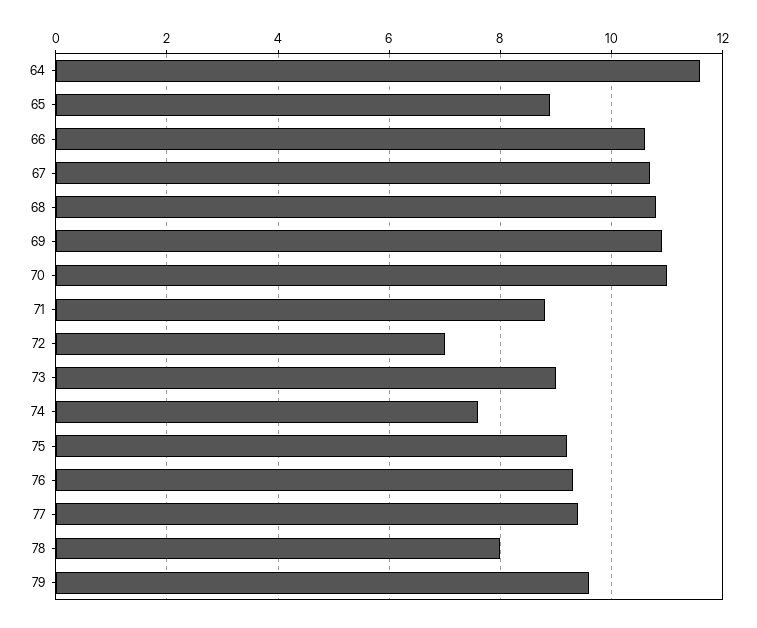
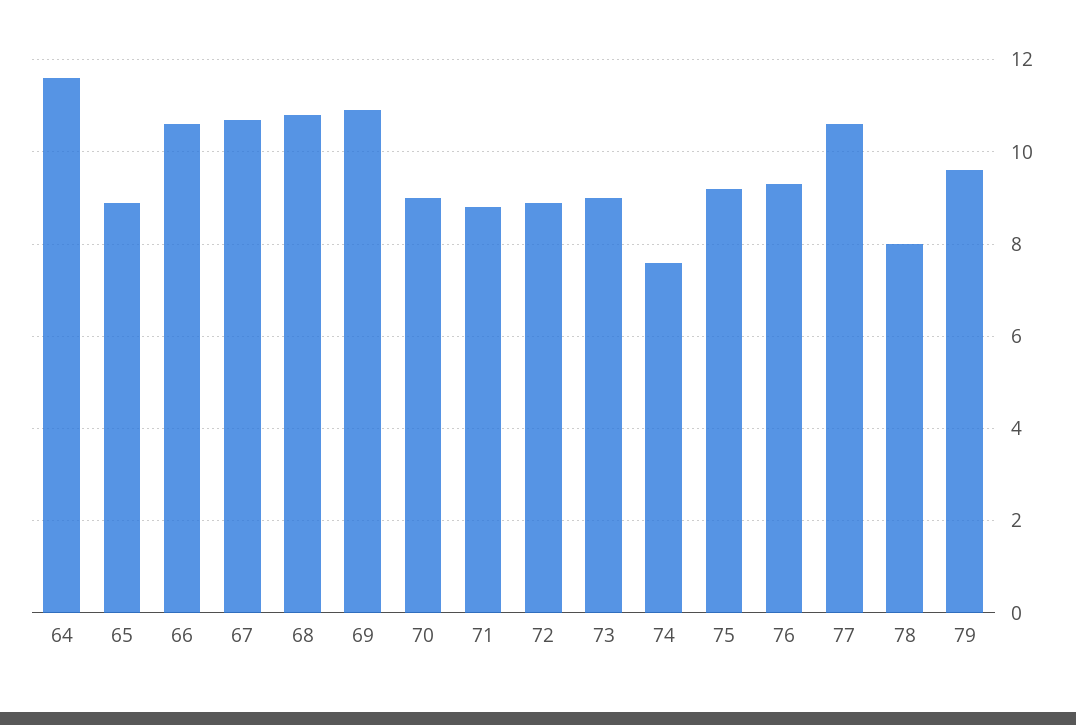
  {
    "64": 11.5,
    "65": 9,
    "66": 10.5,
    "67": 10.5,
    "68": 11,
    "69": 11,
-   "70": 11,
+   "70": 9,
    "71": 9,
-   "72": 7,
+   "72": 9,
    "73": 9,
    "74": 7.5,
    "75": 9,
    "76": 9.5,
-   "77": 9.5,
+   "77": 10.5,
    "78": 8,
    "79": 9.5
  }

